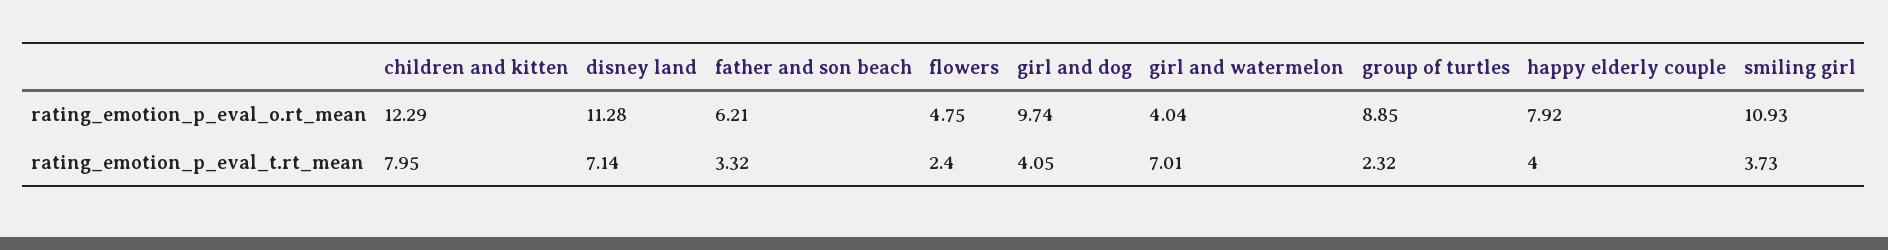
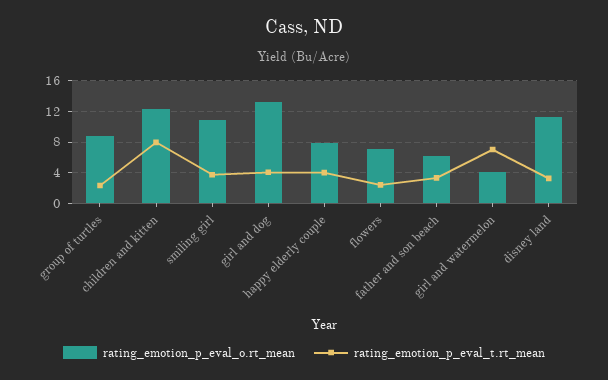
  {
    "rating_emotion_p_eval_o.rt_mean": {
      "children and kitten": 12.29,
      "disney land": 11.28,
      "father and son beach": 6.21,
-     "flowers": 4.75,
+     "flowers": 7,
-     "girl and dog": 9.74,
+     "girl and dog": 13,
      "girl and watermelon": 4.04,
      "group of turtles": 8.85,
      "happy elderly couple": 7.92,
      "smiling girl": 10.93
    },
    "rating_emotion_p_eval_t.rt_mean": {
      "children and kitten": 7.95,
-     "disney land": 7.14,
+     "disney land": 3,
      "father and son beach": 3.32,
      "flowers": 2.4,
      "girl and dog": 4.05,
      "girl and watermelon": 7.01,
      "group of turtles": 2.32,
      "happy elderly couple": 4,
      "smiling girl": 3.73
    }
  }

